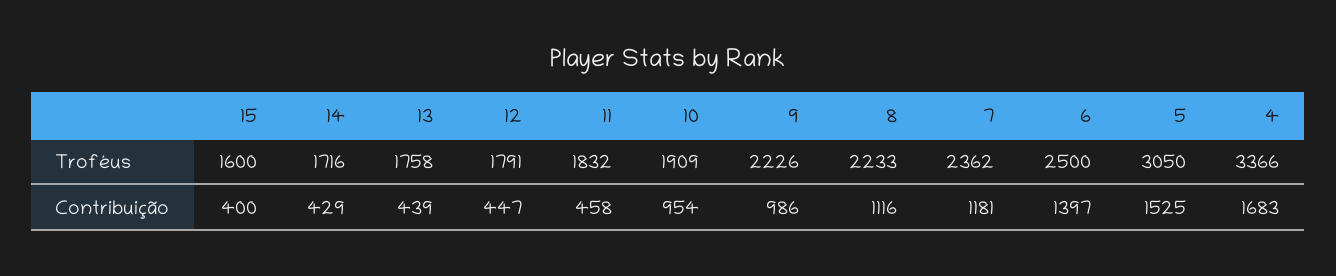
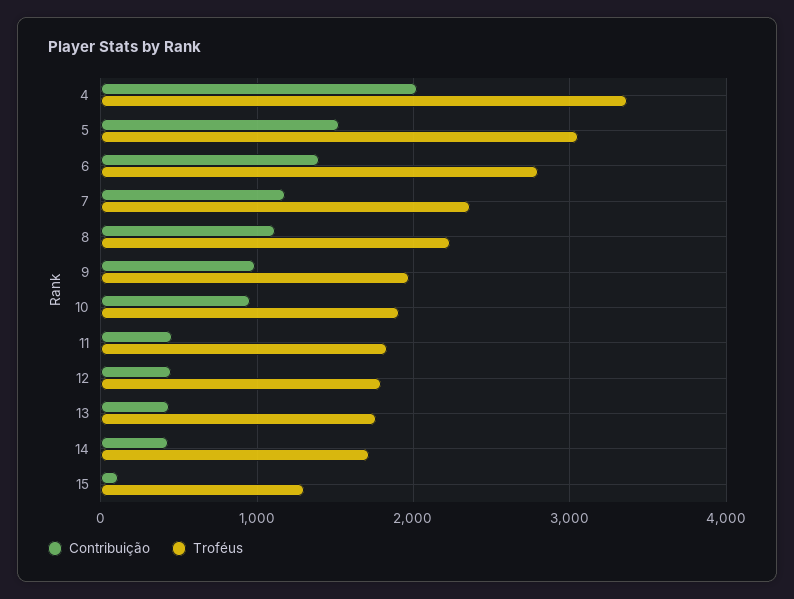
  {
    "Troféus": {
-     "15": 1600,
+     "15": 1300,
      "14": 1716,
      "13": 1758,
      "12": 1791,
      "11": 1832,
      "10": 1909,
-     "9": 2226,
+     "9": 2000,
      "8": 2233,
      "7": 2362,
-     "6": 2500,
+     "6": 2800,
      "5": 3050,
      "4": 3366
    },
    "Contribuição": {
-     "15": 400,
+     "15": 100,
      "14": 429,
      "13": 439,
      "12": 447,
      "11": 458,
      "10": 954,
      "9": 986,
      "8": 1116,
      "7": 1181,
      "6": 1397,
      "5": 1525,
-     "4": 1683
+     "4": 2000
    }
  }

